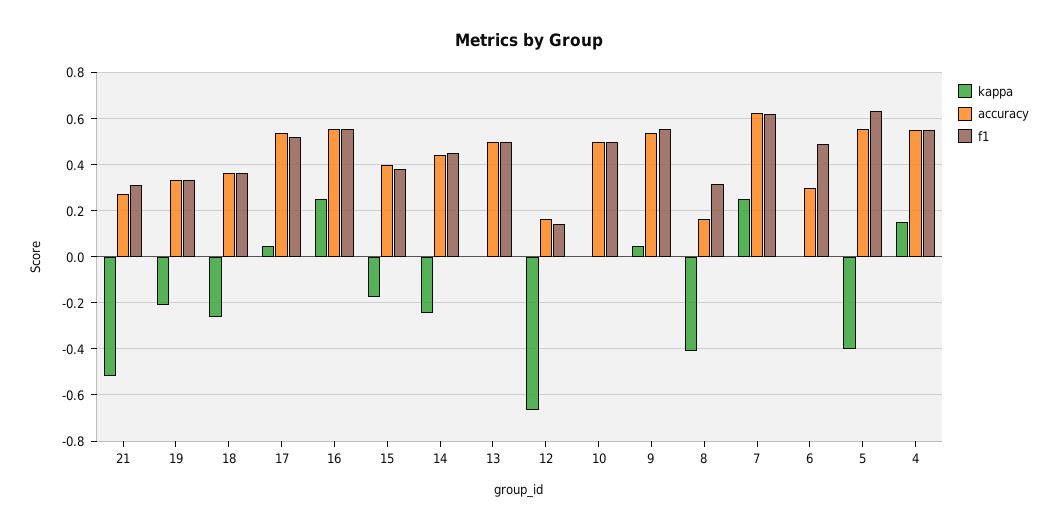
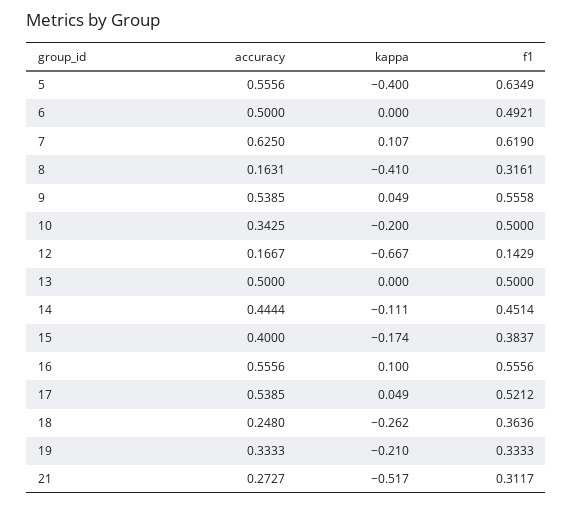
  {
    "kappa": {
      "21": -0.517,
      "19": -0.21,
      "18": -0.262,
      "17": 0.049,
-     "16": 0.25,
+     "16": 0.1,
      "15": -0.174,
-     "14": -0.25,
+     "14": -0.111,
      "13": 0,
      "12": -0.667,
-     "10": 0,
+     "10": -0.2,
      "9": 0.049,
      "8": -0.41,
-     "7": 0.25,
+     "7": 0.107,
      "6": 0,
-     "5": -0.4,
+     "5": -0.4
-     "4": 0.15
    },
    "accuracy": {
      "21": 0.2727,
      "19": 0.3333,
-     "18": 0.35,
+     "18": 0.248,
      "17": 0.5385,
      "16": 0.5556,
      "15": 0.4,
      "14": 0.4444,
      "13": 0.5,
      "12": 0.1667,
-     "10": 0.5,
+     "10": 0.3425,
      "9": 0.5385,
      "8": 0.1631,
      "7": 0.625,
-     "6": 0.3,
+     "6": 0.5,
-     "5": 0.5556,
+     "5": 0.5556
-     "4": 0.55
    },
    "f1": {
      "21": 0.3117,
      "19": 0.3333,
      "18": 0.3636,
      "17": 0.5212,
      "16": 0.5556,
      "15": 0.3837,
      "14": 0.4514,
      "13": 0.5,
      "12": 0.1429,
      "10": 0.5,
      "9": 0.5558,
      "8": 0.3161,
      "7": 0.619,
      "6": 0.4921,
-     "5": 0.6349,
+     "5": 0.6349
-     "4": 0.55
    }
  }

